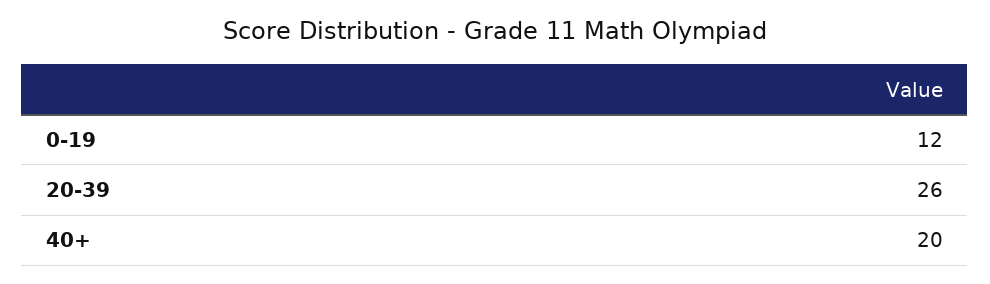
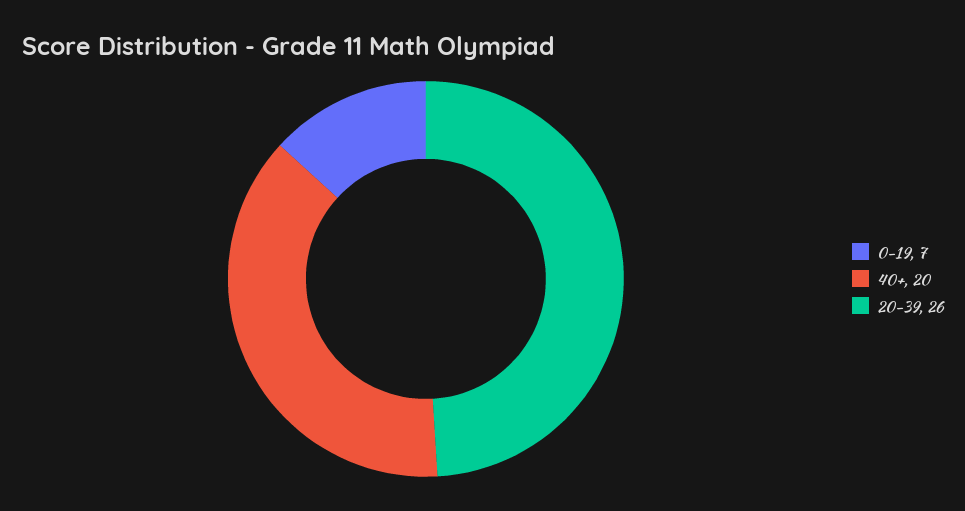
  {
-   "0-19": 12,
+   "0-19": 7,
    "20-39": 26,
    "40+": 20
  }

